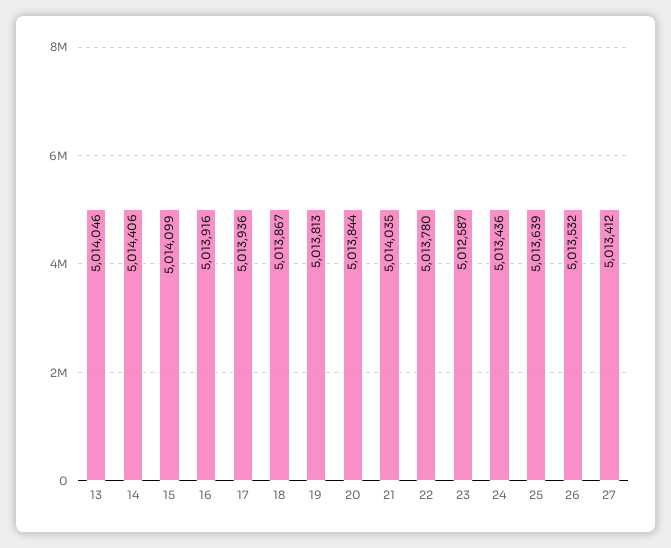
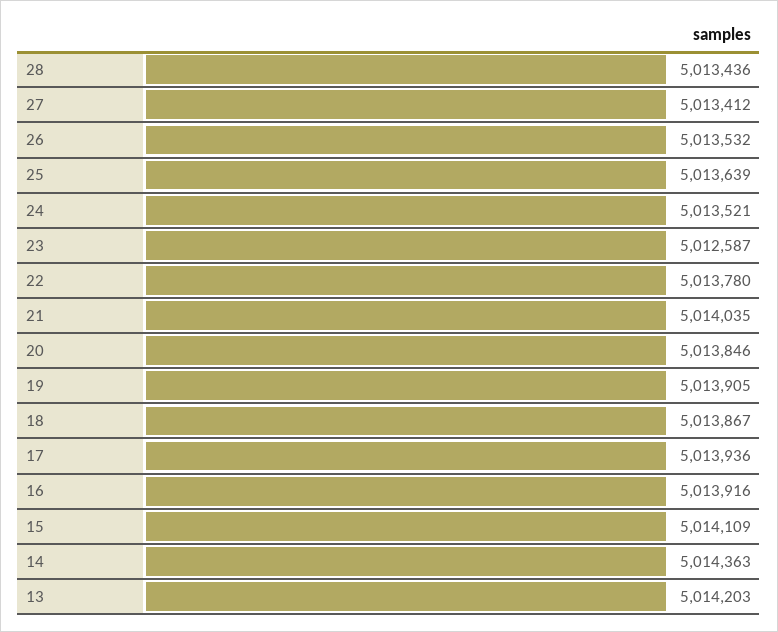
  {
-   "13": 5014046,
+   "13": 5014203,
-   "14": 5014406,
+   "14": 5014363,
-   "15": 5014099,
+   "15": 5014109,
    "16": 5013916,
    "17": 5013936,
    "18": 5013867,
-   "19": 5013813,
+   "19": 5013905,
-   "20": 5013844,
+   "20": 5013846,
    "21": 5014035,
    "22": 5013780,
    "23": 5012587,
-   "24": 5013436,
+   "24": 5013521,
    "25": 5013639,
    "26": 5013532,
-   "27": 5013412
+   "27": 5013412,
+   "28": 5013436
  }

